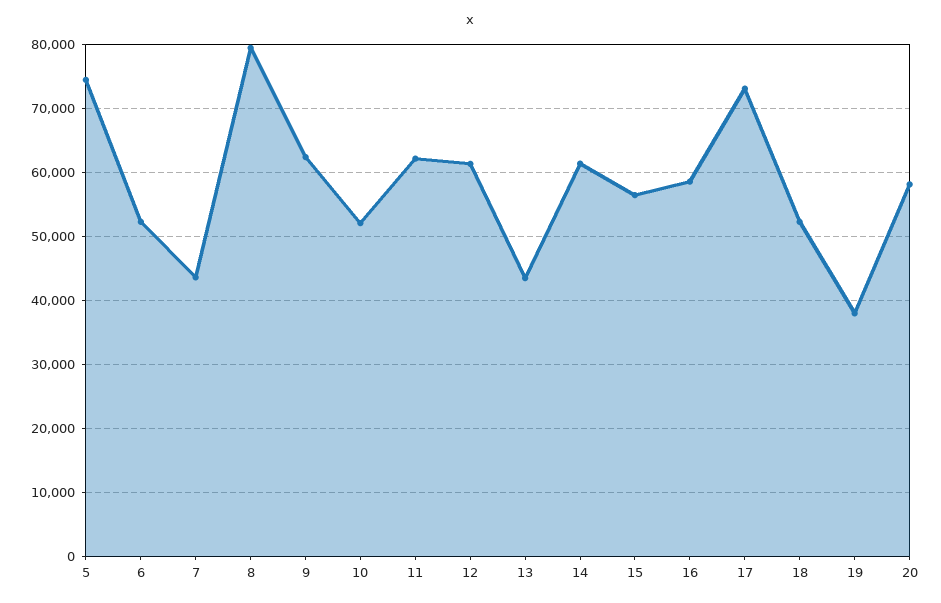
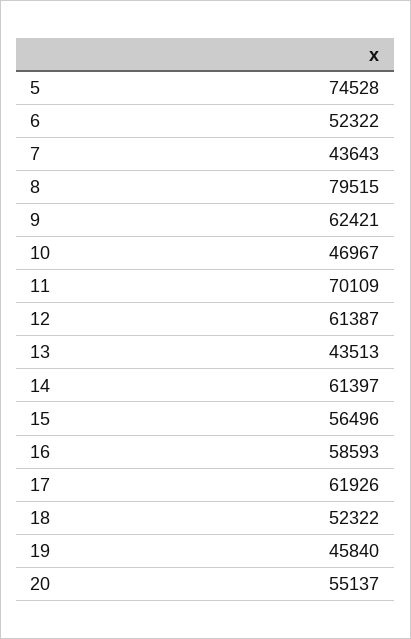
  {
    "5": 74528,
    "6": 52322,
    "7": 43643,
    "8": 79515,
    "9": 62421,
-   "10": 52000,
+   "10": 46967,
-   "11": 62000,
+   "11": 70109,
    "12": 61387,
    "13": 43513,
    "14": 61397,
    "15": 56496,
    "16": 58593,
-   "17": 73000,
+   "17": 61926,
    "18": 52322,
-   "19": 38000,
+   "19": 45840,
-   "20": 58000
+   "20": 55137
  }

